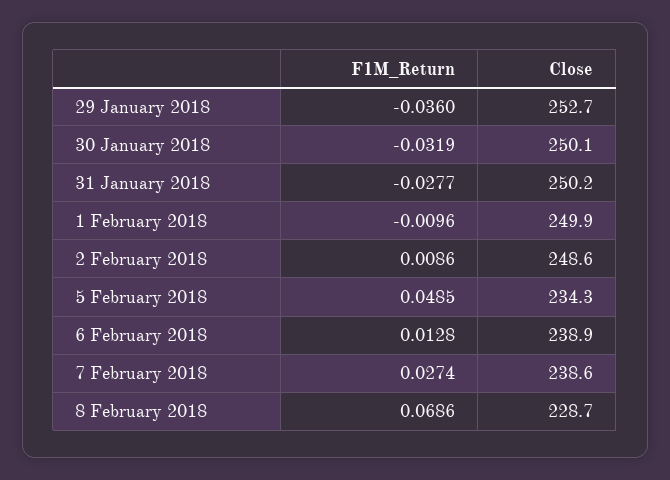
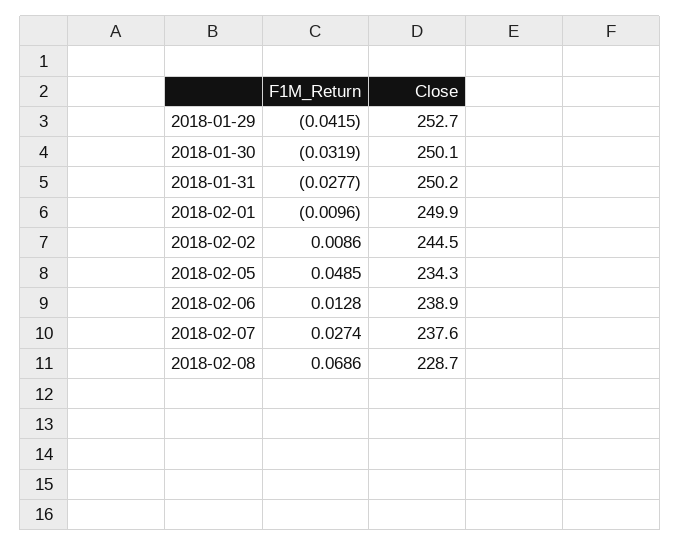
  {
    "F1M_Return": {
-     "29 January 2018": -0.036,
+     "29 January 2018": -0.0415,
      "30 January 2018": -0.0319,
      "31 January 2018": -0.0277,
      "1 February 2018": -0.0096,
      "2 February 2018": 0.0086,
      "5 February 2018": 0.0485,
      "6 February 2018": 0.0128,
      "7 February 2018": 0.0274,
      "8 February 2018": 0.0686
    },
    "Close": {
      "29 January 2018": 252.7,
      "30 January 2018": 250.1,
      "31 January 2018": 250.2,
      "1 February 2018": 249.9,
-     "2 February 2018": 248.6,
+     "2 February 2018": 244.5,
      "5 February 2018": 234.3,
      "6 February 2018": 238.9,
-     "7 February 2018": 238.6,
+     "7 February 2018": 237.6,
      "8 February 2018": 228.7
    }
  }

